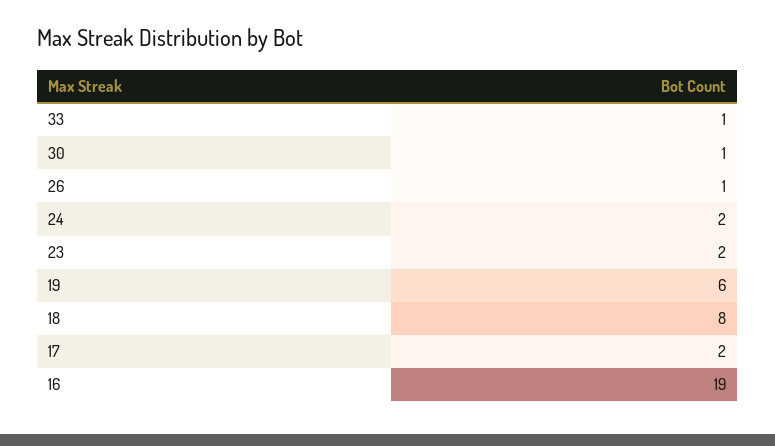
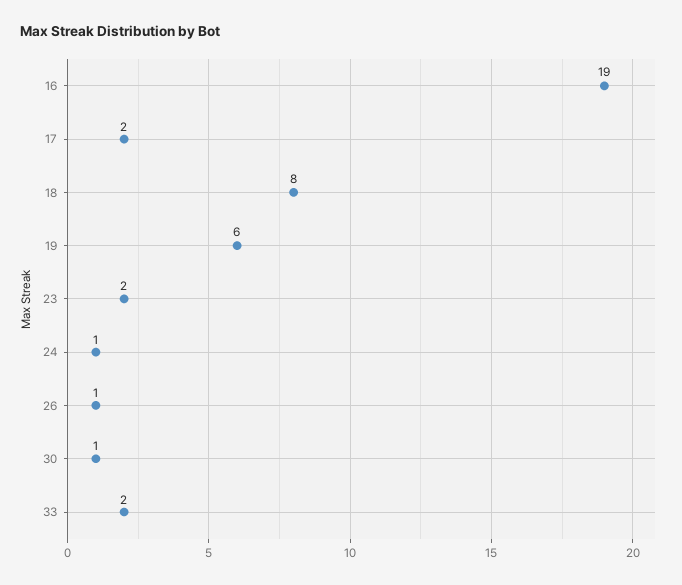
  {
-   "33": 1,
+   "33": 2,
    "30": 1,
    "26": 1,
-   "24": 2,
+   "24": 1,
    "23": 2,
    "19": 6,
    "18": 8,
    "17": 2,
    "16": 19
  }

